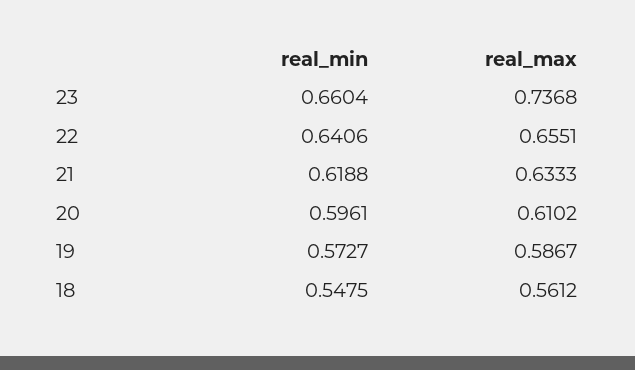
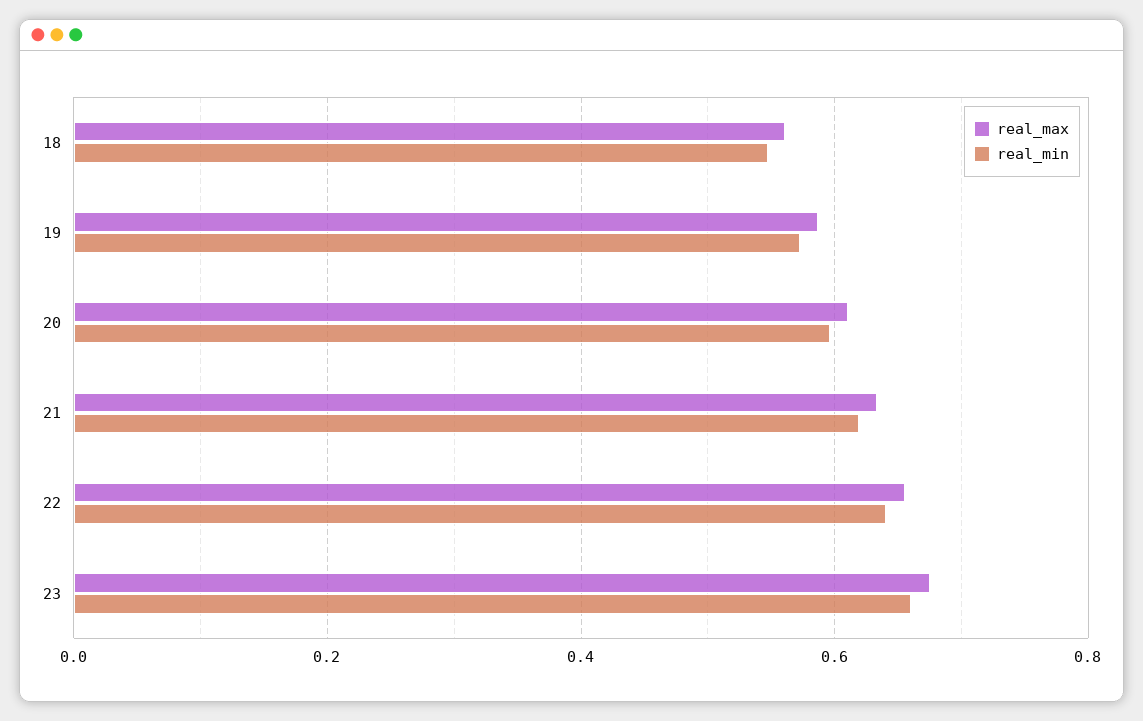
  {
    "real_min": {
      "23": 0.6604,
      "22": 0.6406,
      "21": 0.6188,
      "20": 0.5961,
      "19": 0.5727,
      "18": 0.5475
    },
    "real_max": {
-     "23": 0.7368,
+     "23": 0.68,
      "22": 0.6551,
      "21": 0.6333,
      "20": 0.6102,
      "19": 0.5867,
      "18": 0.5612
    }
  }

